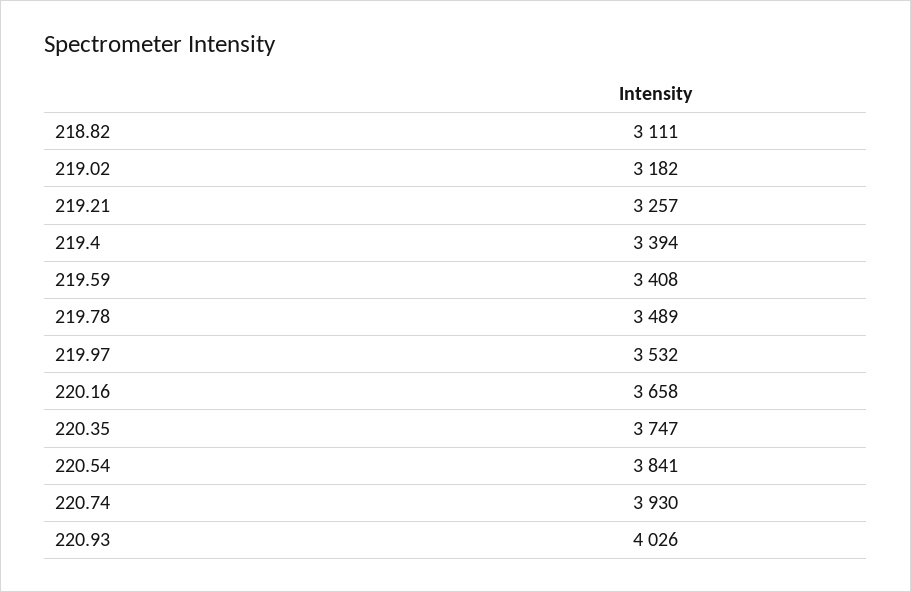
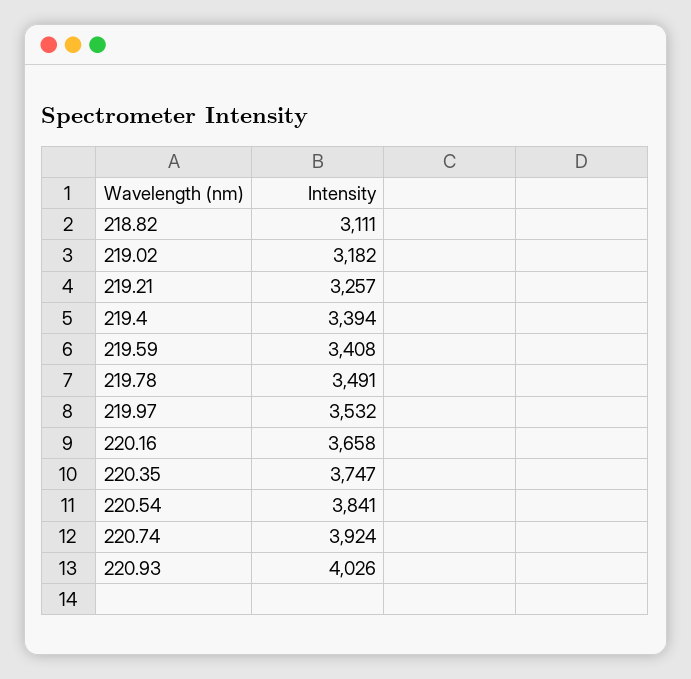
  {
    "218.82": 3111,
    "219.02": 3182,
    "219.21": 3257,
    "219.4": 3394,
    "219.59": 3408,
-   "219.78": 3489,
+   "219.78": 3491,
    "219.97": 3532,
    "220.16": 3658,
    "220.35": 3747,
    "220.54": 3841,
-   "220.74": 3930,
+   "220.74": 3924,
    "220.93": 4026
  }

